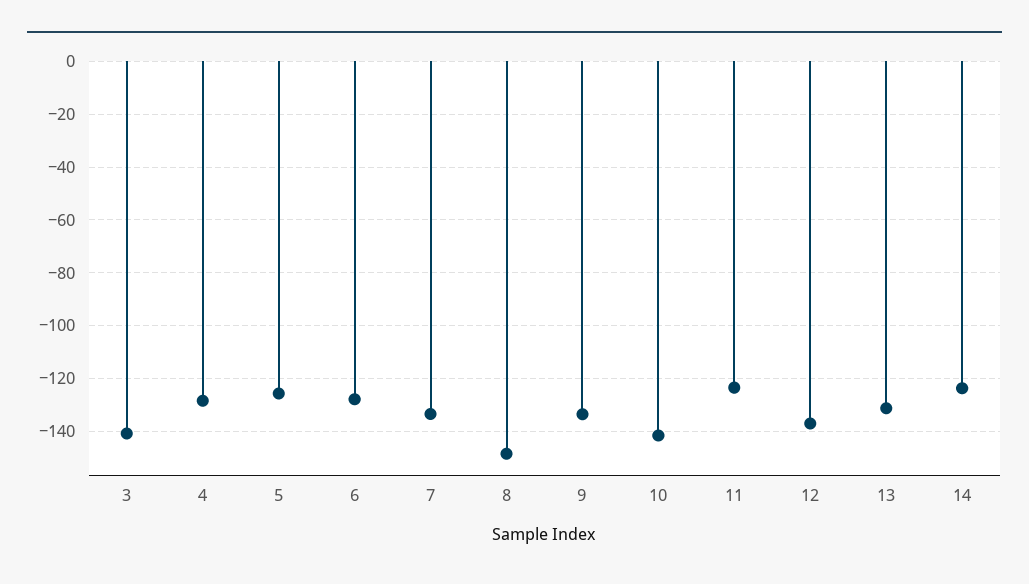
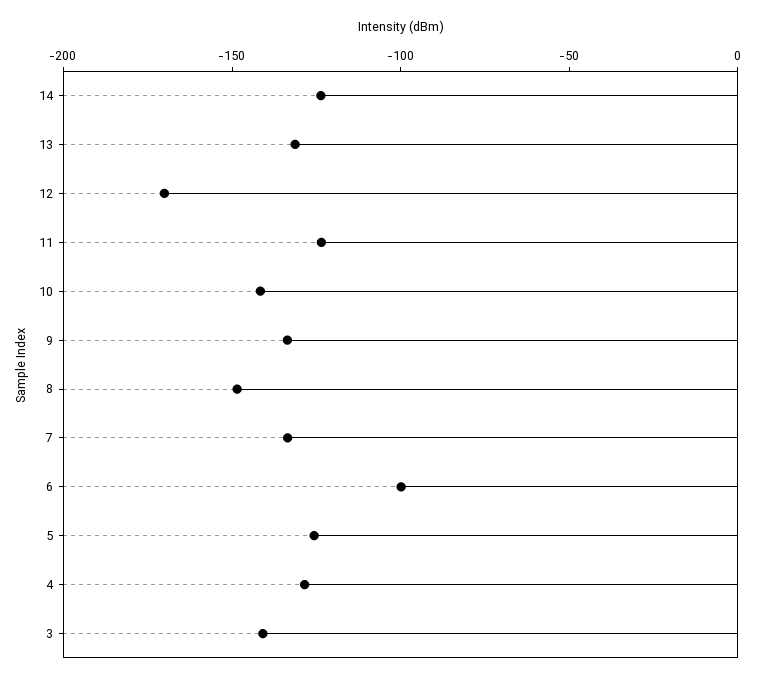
  {
    "3": -140,
    "4": -127.5,
    "5": -125,
-   "6": -127.5,
+   "6": -100,
    "7": -132.5,
    "8": -147.5,
    "9": -132.5,
    "10": -142.5,
    "11": -122.5,
-   "12": -137.5,
+   "12": -170,
    "13": -132.5,
    "14": -122.5
  }

